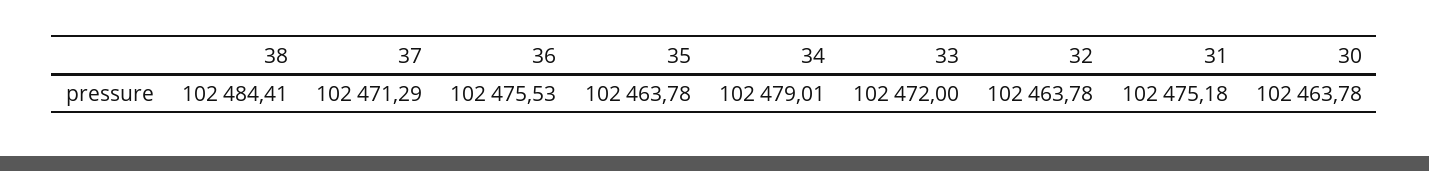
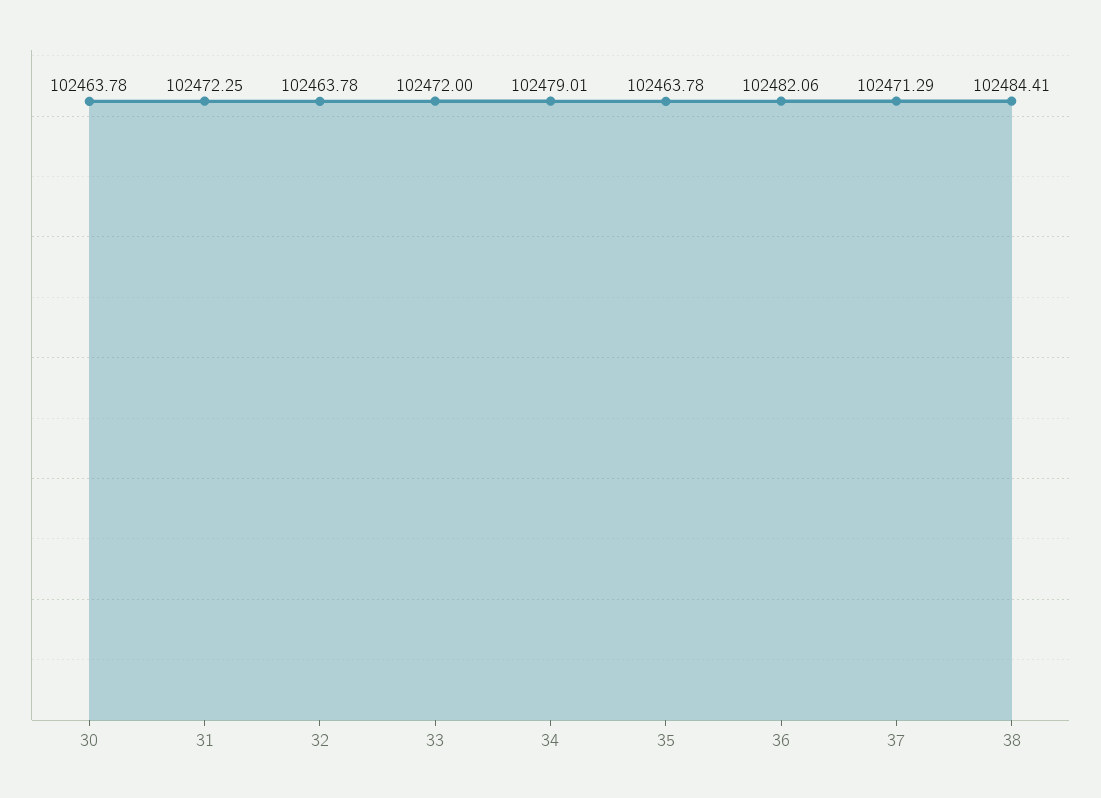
  {
    "38": 102484.41,
    "37": 102471.29,
-   "36": 102475.53,
+   "36": 102482.06,
    "35": 102463.78,
    "34": 102479.01,
    "33": 102472,
    "32": 102463.78,
-   "31": 102475.18,
+   "31": 102472.25,
    "30": 102463.78
  }

